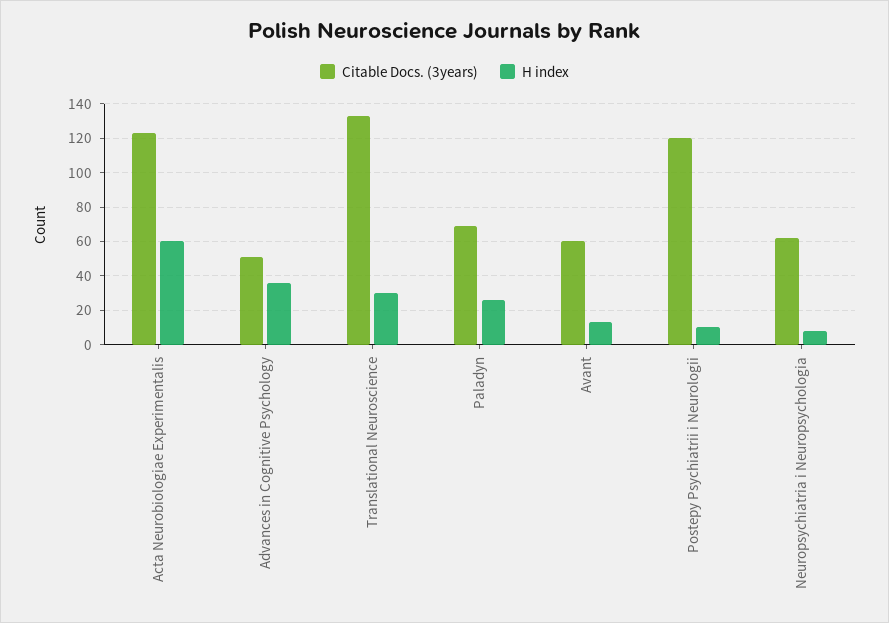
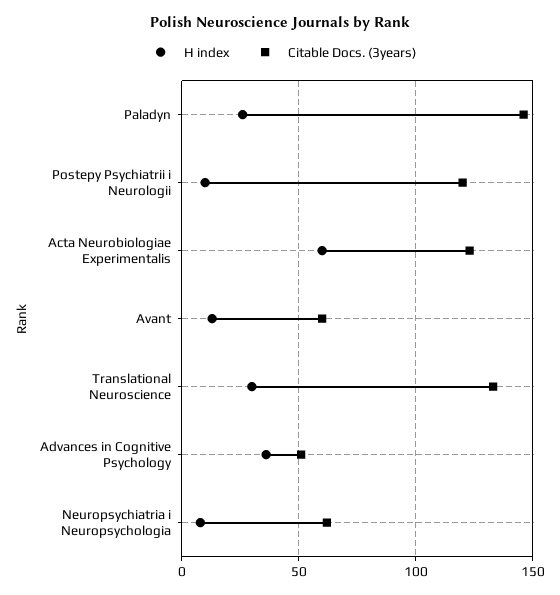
  {
    "Citable Docs. (3years)": {
      "Acta Neurobiologiae Experimentalis": 125,
      "Advances in Cognitive Psychology": 50,
      "Translational Neuroscience": 135,
-     "Paladyn": 70,
+     "Paladyn": 145,
      "Avant": 60,
      "Postepy Psychiatrii i Neurologii": 120,
      "Neuropsychiatria i Neuropsychologia": 60
    },
    "H index": {
      "Acta Neurobiologiae Experimentalis": 60,
      "Advances in Cognitive Psychology": 35,
      "Translational Neuroscience": 30,
      "Paladyn": 25,
      "Avant": 15,
      "Postepy Psychiatrii i Neurologii": 10,
      "Neuropsychiatria i Neuropsychologia": 10
    }
  }

